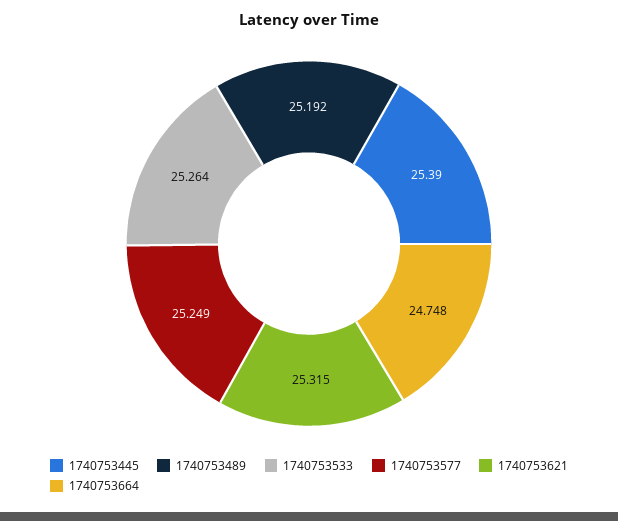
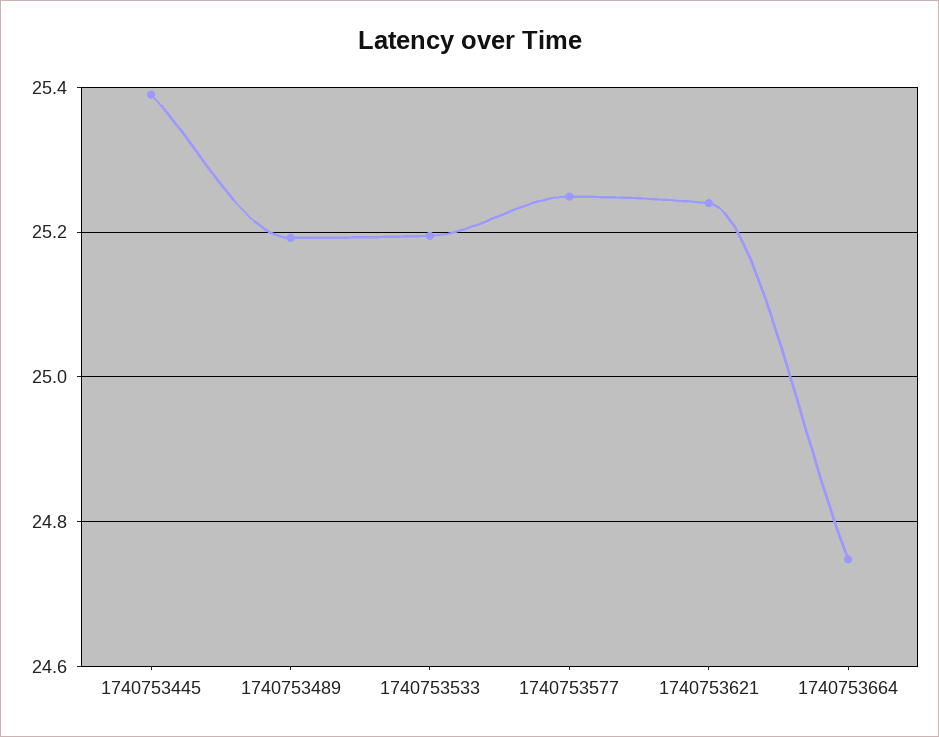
  {
    "1740753445": 25.39,
    "1740753489": 25.192,
-   "1740753533": 25.264,
+   "1740753533": 25.2,
    "1740753577": 25.249,
-   "1740753621": 25.315,
+   "1740753621": 25.24,
    "1740753664": 24.748
  }

